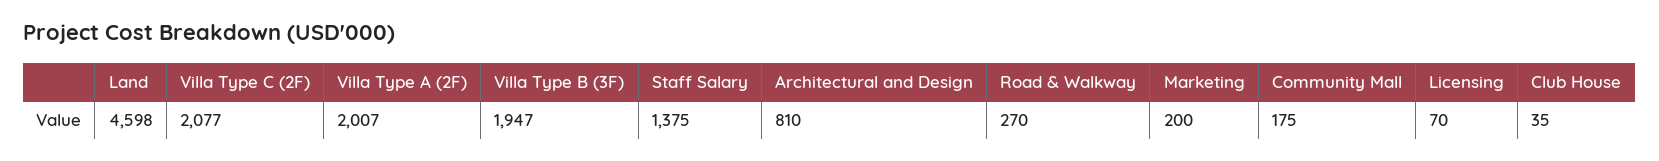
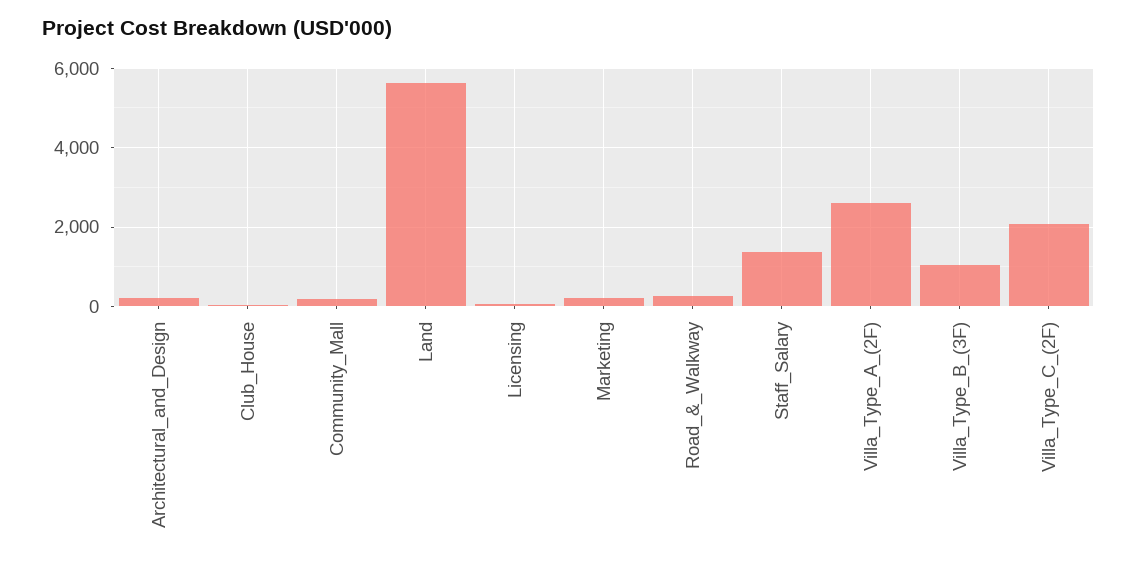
  {
-   "Land": 4598,
+   "Land": 5600,
    "Villa Type C (2F)": 2077,
-   "Villa Type A (2F)": 2007,
+   "Villa Type A (2F)": 2600,
-   "Villa Type B (3F)": 1947,
+   "Villa Type B (3F)": 1000,
    "Staff Salary": 1375,
-   "Architectural and Design": 810,
+   "Architectural and Design": 200,
    "Road & Walkway": 270,
    "Marketing": 200,
    "Community Mall": 175,
    "Licensing": 70,
    "Club House": 35
  }

